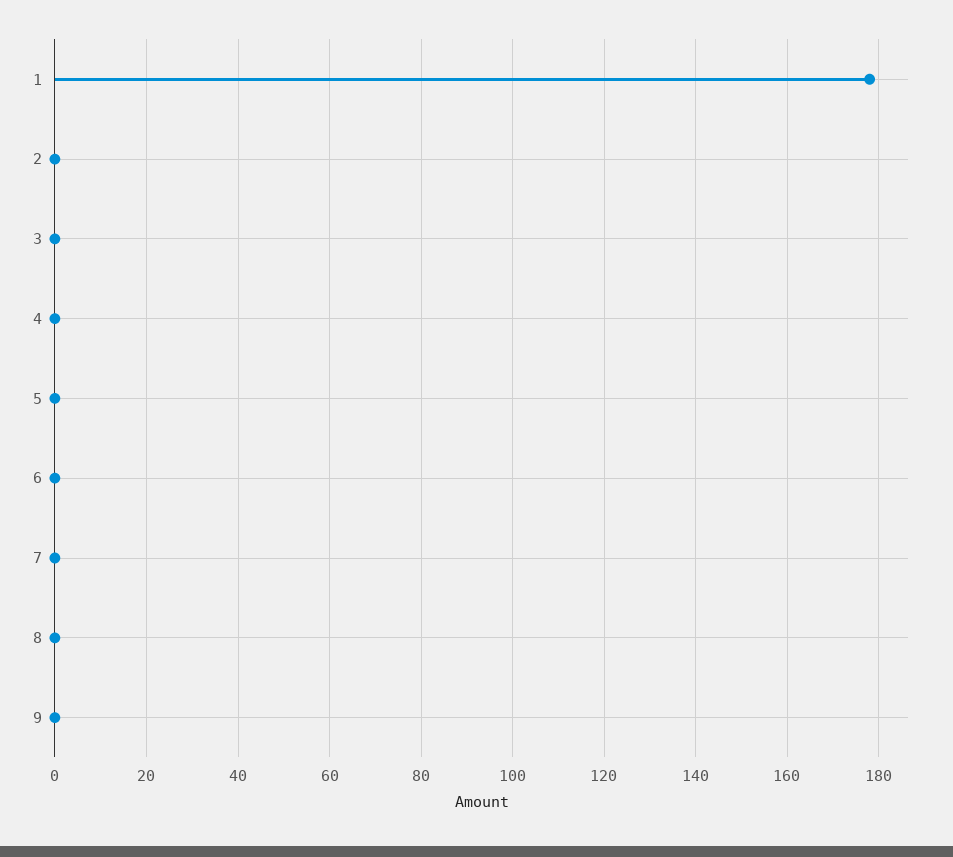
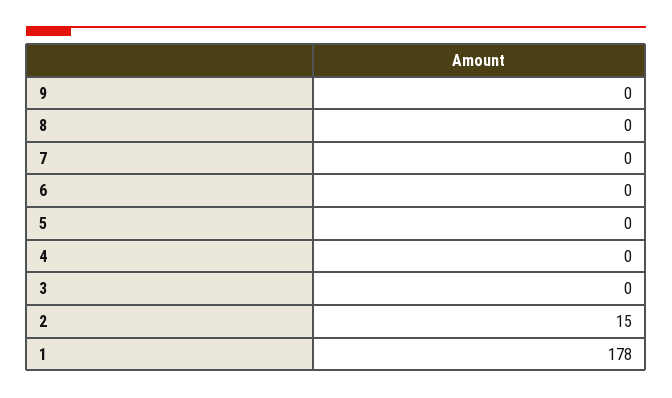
  {
    "1": 178,
-   "2": 0,
+   "2": 15,
    "3": 0,
    "4": 0,
    "5": 0,
    "6": 0,
    "7": 0,
    "8": 0,
    "9": 0
  }

